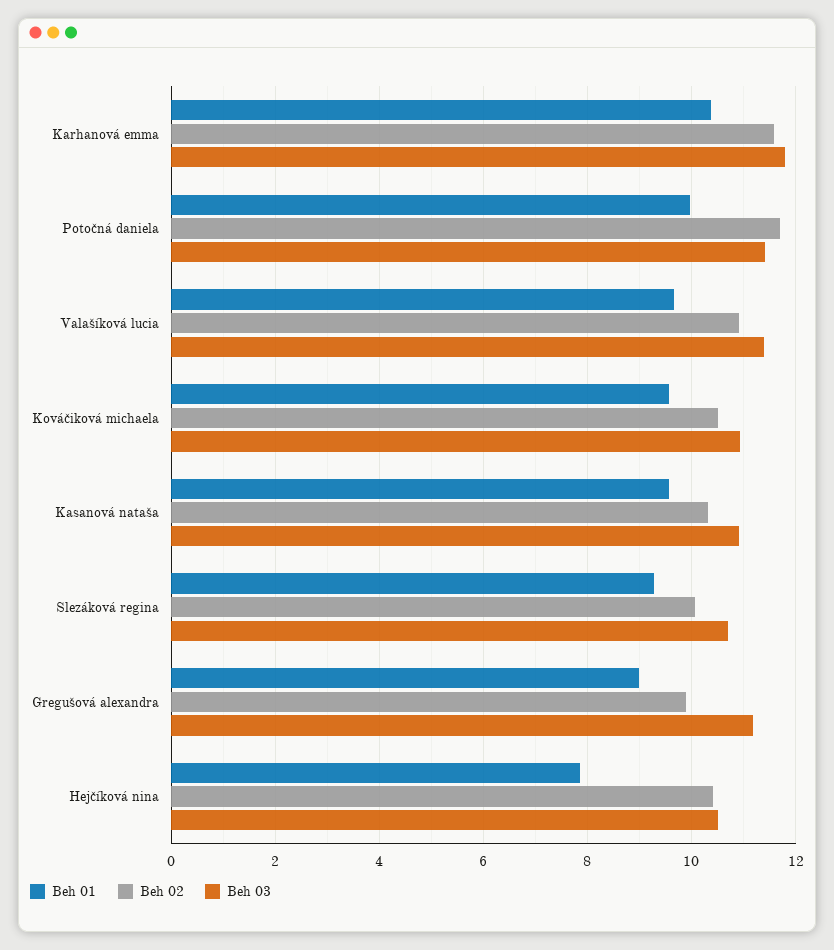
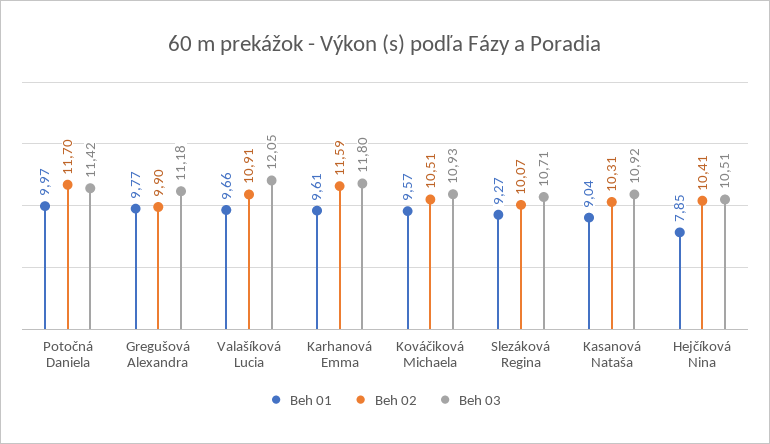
  {
    "Beh 01": {
-     "Karhanová emma": 10.4,
+     "Karhanová emma": 9.61,
      "Potočná daniela": 9.97,
      "Valašíková lucia": 9.66,
      "Kováčiková michaela": 9.57,
-     "Kasanová nataša": 9.6,
+     "Kasanová nataša": 9.04,
      "Slezáková regina": 9.27,
-     "Gregušová alexandra": 9,
+     "Gregušová alexandra": 9.77,
      "Hejčíková nina": 7.85
    },
    "Beh 02": {
      "Karhanová emma": 11.59,
      "Potočná daniela": 11.7,
      "Valašíková lucia": 10.91,
      "Kováčiková michaela": 10.51,
      "Kasanová nataša": 10.31,
      "Slezáková regina": 10.07,
      "Gregušová alexandra": 9.9,
      "Hejčíková nina": 10.41
    },
    "Beh 03": {
      "Karhanová emma": 11.8,
      "Potočná daniela": 11.42,
-     "Valašíková lucia": 11.4,
+     "Valašíková lucia": 12.05,
      "Kováčiková michaela": 10.93,
      "Kasanová nataša": 10.92,
      "Slezáková regina": 10.71,
      "Gregušová alexandra": 11.18,
      "Hejčíková nina": 10.51
    }
  }

